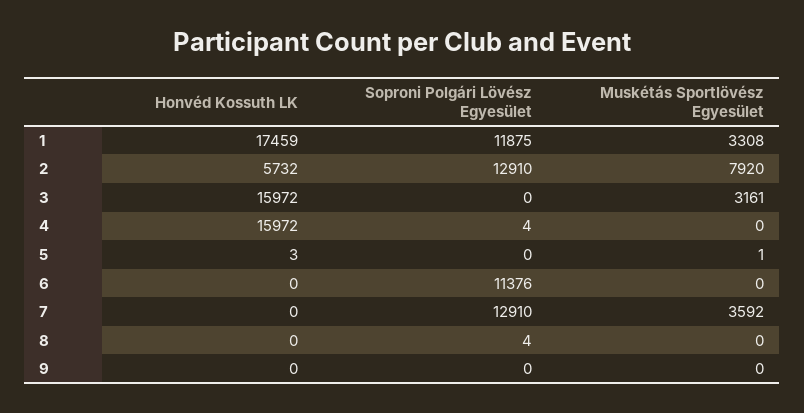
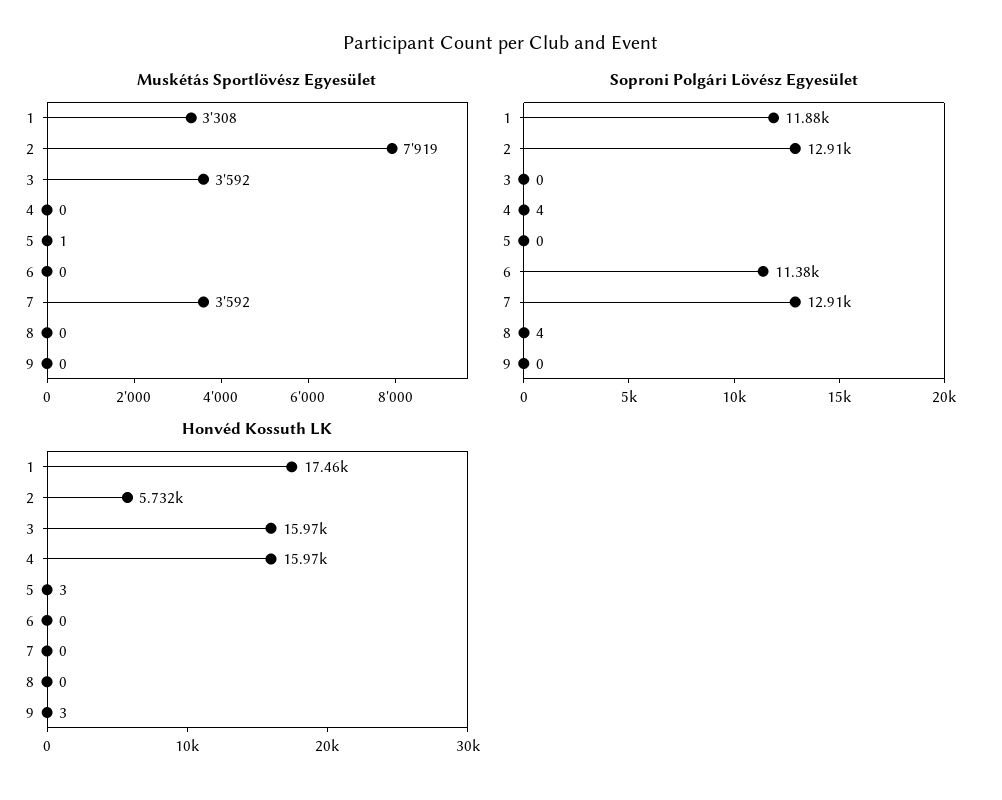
  {
    "Honvéd Kossuth LK": {
      "1": 17459,
      "2": 5732,
      "3": 15972,
      "4": 15972,
      "5": 3,
      "6": 0,
      "7": 0,
      "8": 0,
-     "9": 0
+     "9": 3
    },
    "Soproni Polgári Lövész Egyesület": {
      "1": 11875,
      "2": 12910,
      "3": 0,
      "4": 4,
      "5": 0,
      "6": 11376,
      "7": 12910,
      "8": 4,
      "9": 0
    },
    "Muskétás Sportlövész Egyesület": {
      "1": 3308,
-     "2": 7920,
+     "2": 7919,
-     "3": 3161,
+     "3": 3592,
      "4": 0,
      "5": 1,
      "6": 0,
      "7": 3592,
      "8": 0,
      "9": 0
    }
  }

